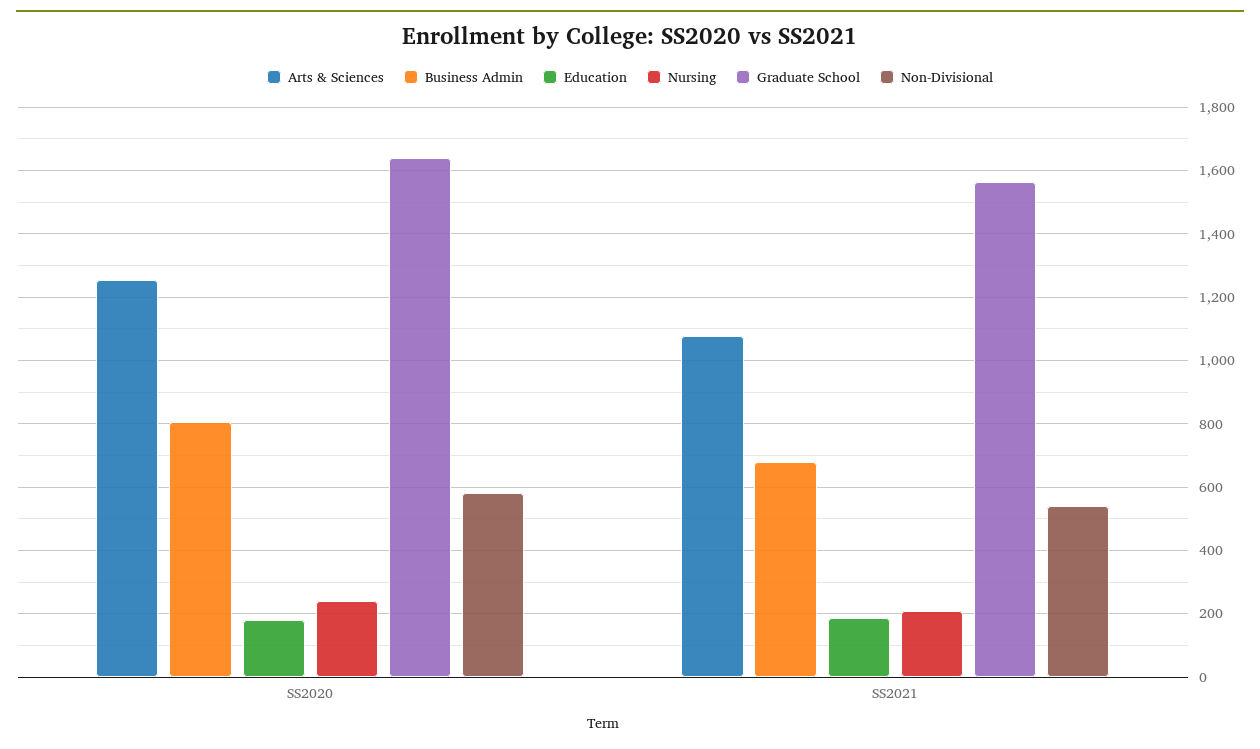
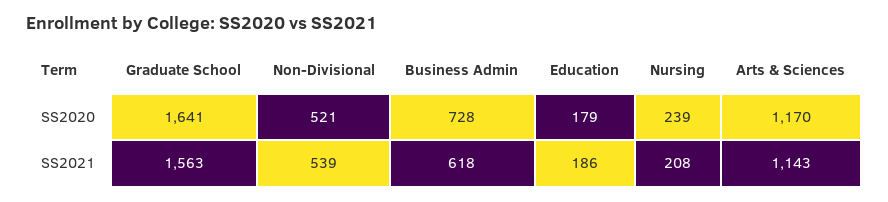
  {
    "Arts & Sciences": {
-     "SS2020": 1260,
+     "SS2020": 1170,
-     "SS2021": 1080
+     "SS2021": 1143
    },
    "Business Admin": {
-     "SS2020": 800,
+     "SS2020": 728,
-     "SS2021": 680
+     "SS2021": 618
    },
    "Education": {
      "SS2020": 179,
      "SS2021": 186
    },
    "Nursing": {
      "SS2020": 239,
      "SS2021": 208
    },
    "Graduate School": {
      "SS2020": 1641,
      "SS2021": 1563
    },
    "Non-Divisional": {
-     "SS2020": 580,
+     "SS2020": 521,
      "SS2021": 539
    }
  }

